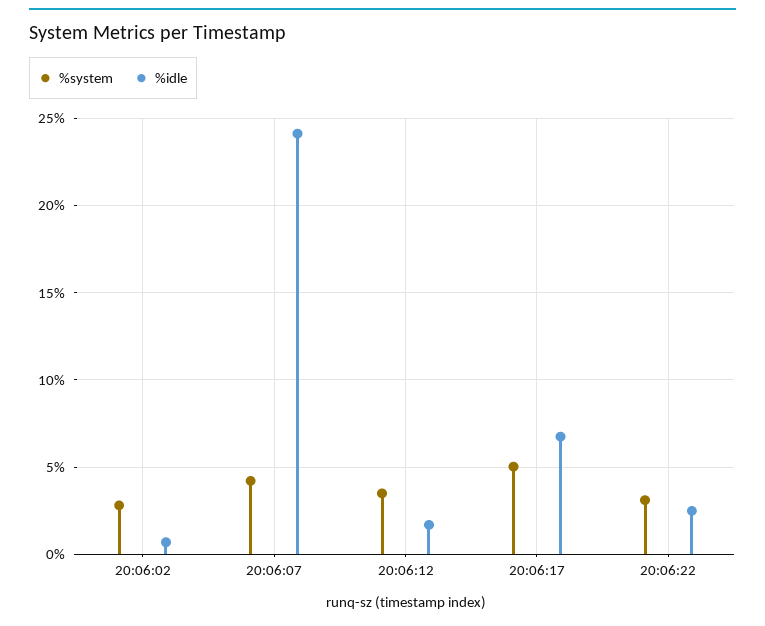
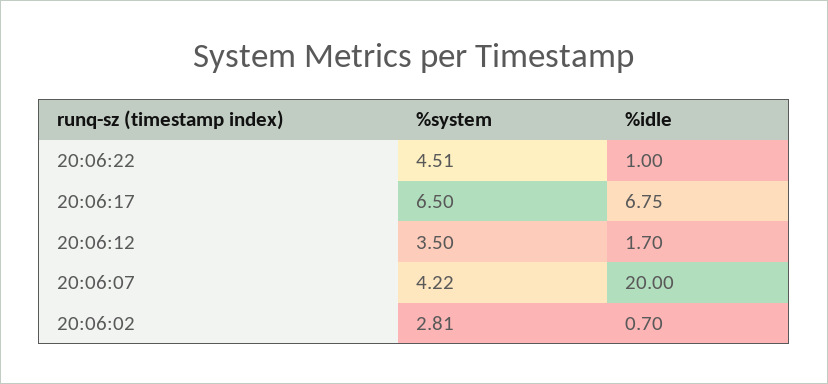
  {
    "%system": {
      "20:06:02": 2.81,
      "20:06:07": 4.22,
      "20:06:12": 3.5,
-     "20:06:17": 5,
+     "20:06:17": 6.5,
-     "20:06:22": 3
+     "20:06:22": 4.51
    },
    "%idle": {
      "20:06:02": 0.7,
-     "20:06:07": 24,
+     "20:06:07": 20,
      "20:06:12": 1.7,
      "20:06:17": 6.75,
-     "20:06:22": 2.5
+     "20:06:22": 1
    }
  }

